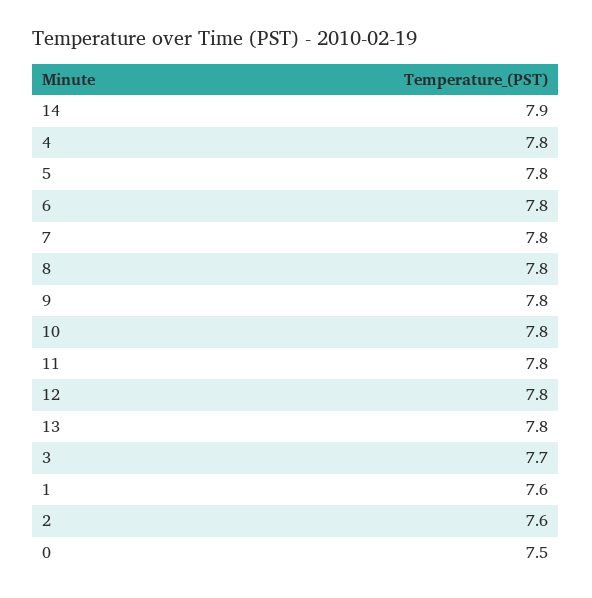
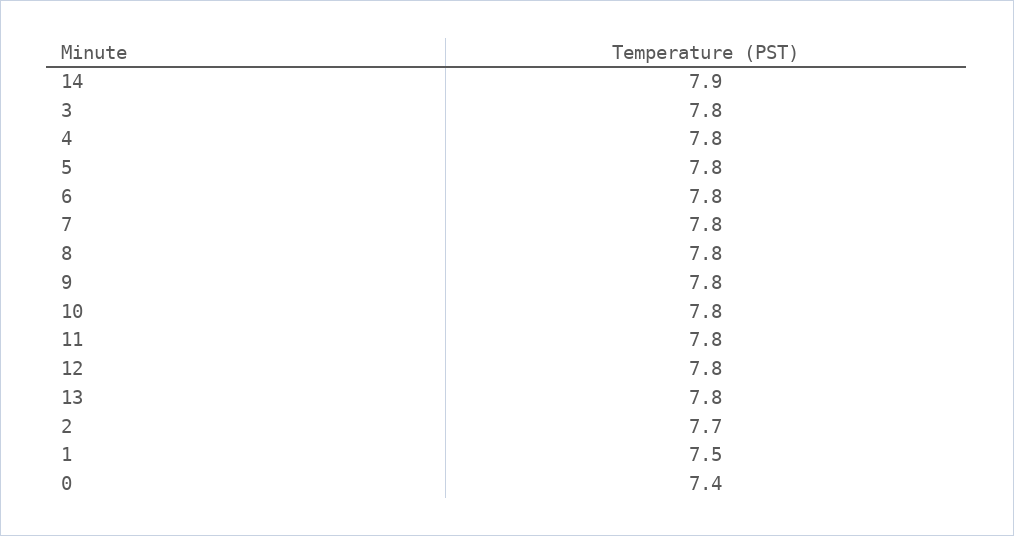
  {
    "14": 7.9,
    "4": 7.8,
    "5": 7.8,
    "6": 7.8,
    "7": 7.8,
    "8": 7.8,
    "9": 7.8,
    "10": 7.8,
    "11": 7.8,
    "12": 7.8,
    "13": 7.8,
-   "3": 7.7,
+   "3": 7.8,
-   "1": 7.6,
+   "1": 7.5,
-   "2": 7.6,
+   "2": 7.7,
-   "0": 7.5
+   "0": 7.4
  }

